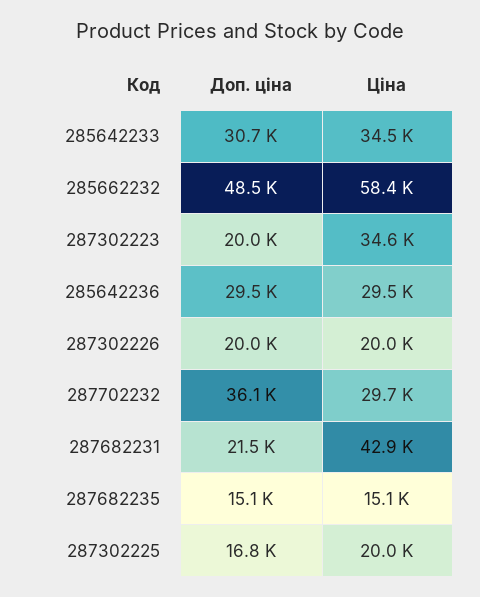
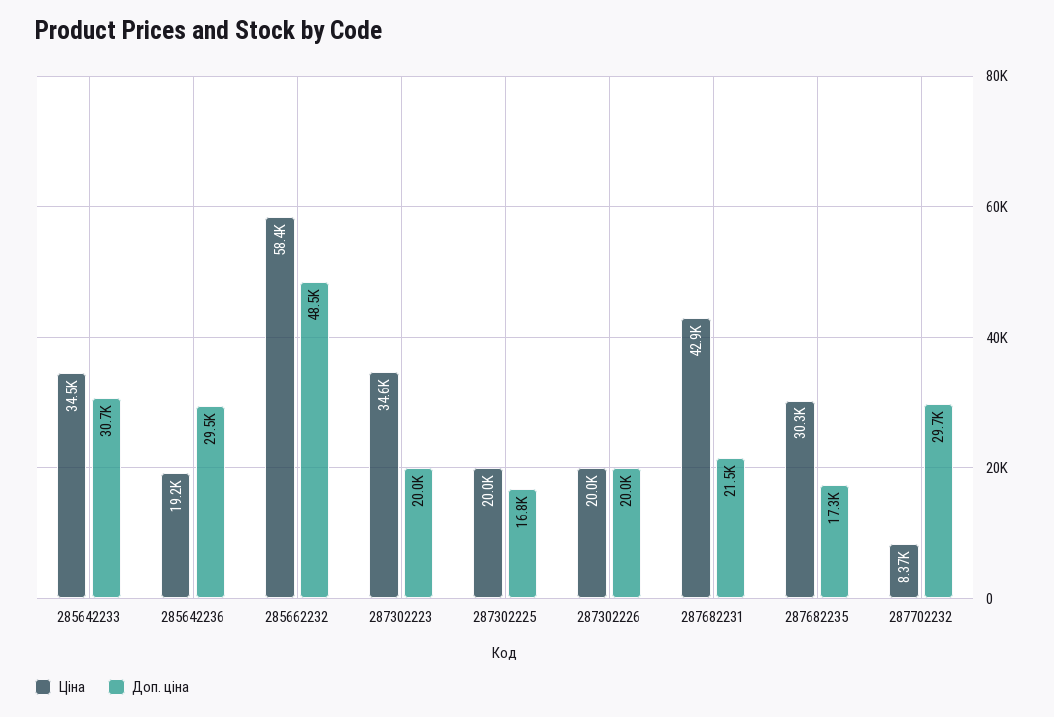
  {
    "Доп. ціна": {
      "285642233": 30700,
      "285662232": 48500,
      "287302223": 20000,
      "285642236": 29500,
      "287302226": 20000,
-     "287702232": 36100,
+     "287702232": 29700,
      "287682231": 21500,
-     "287682235": 15100,
+     "287682235": 17300,
      "287302225": 16800
    },
    "Ціна": {
      "285642233": 34500,
      "285662232": 58400,
      "287302223": 34600,
-     "285642236": 29500,
+     "285642236": 19200,
      "287302226": 20000,
-     "287702232": 29700,
+     "287702232": 8370,
      "287682231": 42900,
-     "287682235": 15100,
+     "287682235": 30300,
      "287302225": 20000
    }
  }

